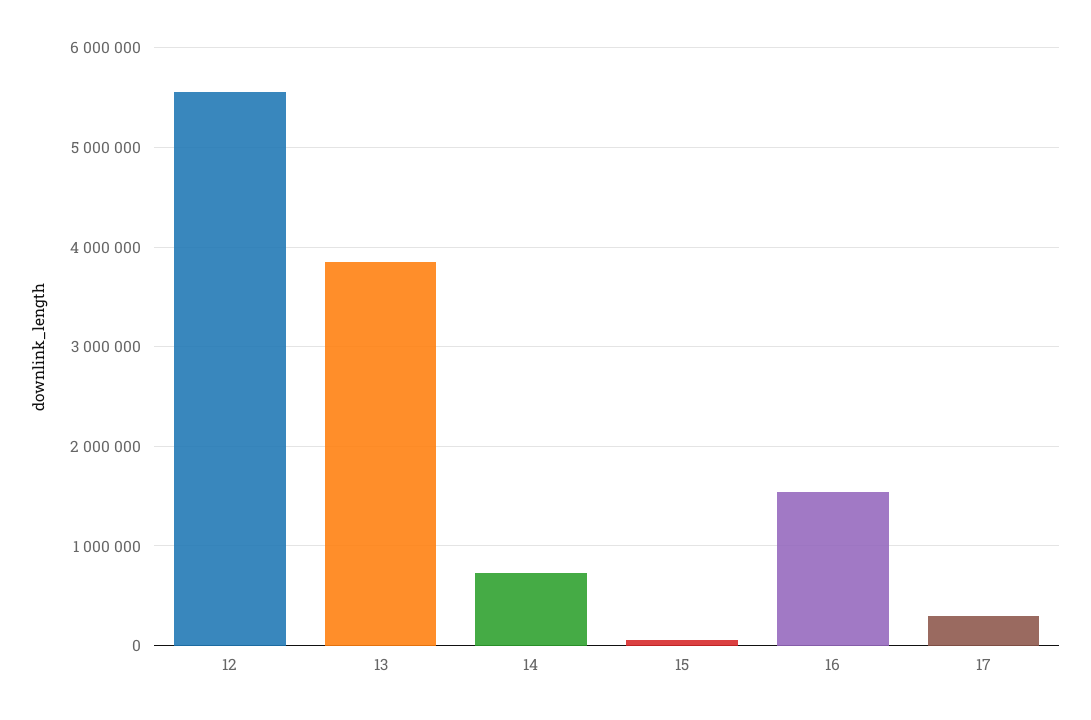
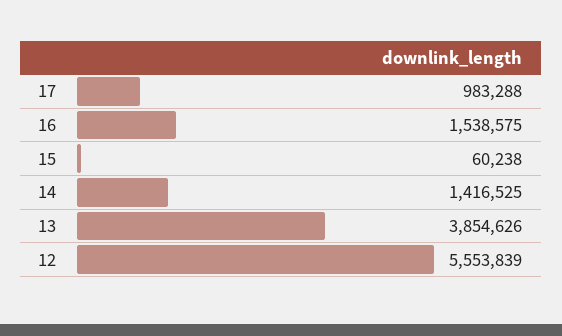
  {
    "12": 5553839,
    "13": 3854626,
-   "14": 700000,
+   "14": 1416525,
    "15": 60238,
    "16": 1538575,
-   "17": 300000
+   "17": 983288
  }

